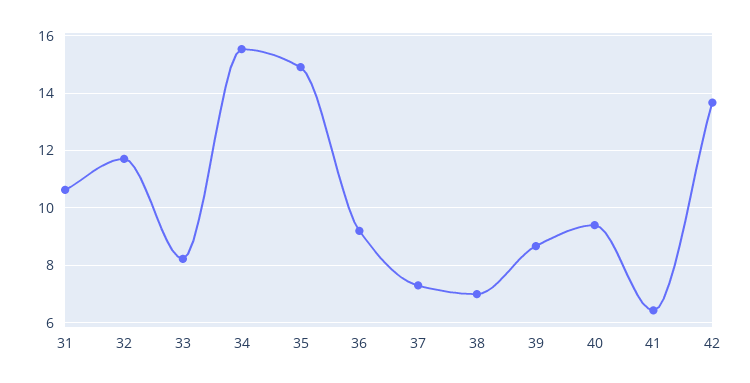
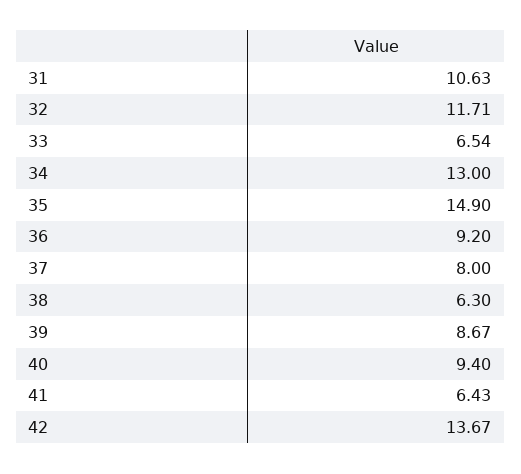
  {
    "31": 10.63,
    "32": 11.71,
-   "33": 8.25,
+   "33": 6.54,
-   "34": 15.5,
+   "34": 13,
    "35": 14.9,
    "36": 9.2,
-   "37": 7.25,
+   "37": 8,
-   "38": 7,
+   "38": 6.3,
    "39": 8.67,
    "40": 9.4,
    "41": 6.43,
    "42": 13.67
  }

